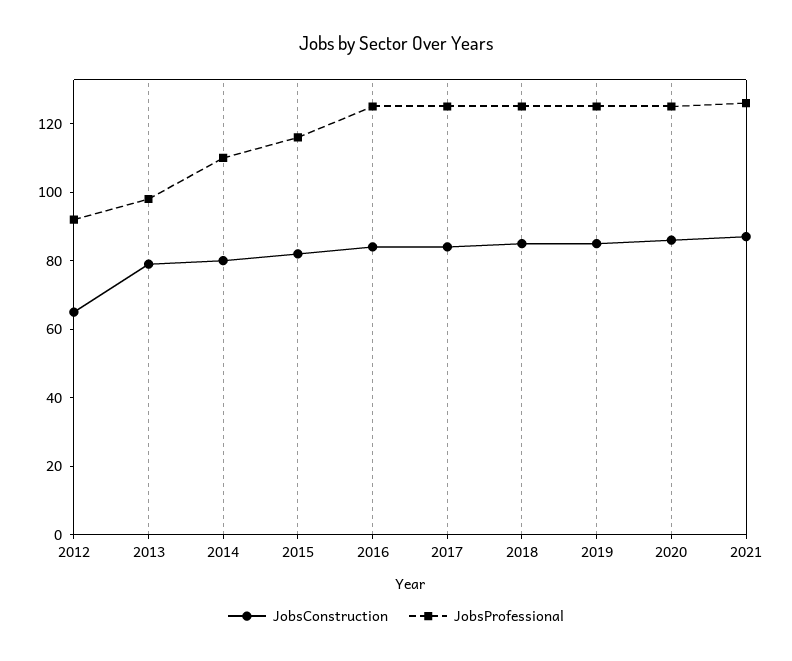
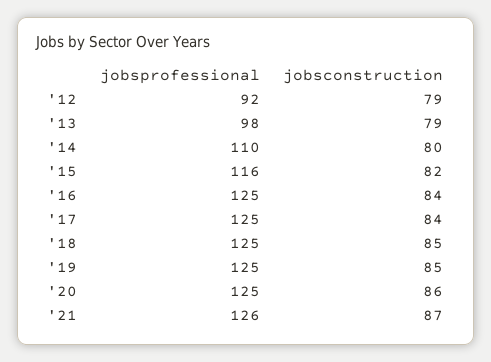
  {
    "JobsConstruction": {
-     "2012": 65,
+     "2012": 79,
      "2013": 79,
      "2014": 80,
      "2015": 82,
      "2016": 84,
      "2017": 84,
      "2018": 85,
      "2019": 85,
      "2020": 86,
      "2021": 87
    },
    "JobsProfessional": {
      "2012": 92,
      "2013": 98,
      "2014": 110,
      "2015": 116,
      "2016": 125,
      "2017": 125,
      "2018": 125,
      "2019": 125,
      "2020": 125,
      "2021": 126
    }
  }

